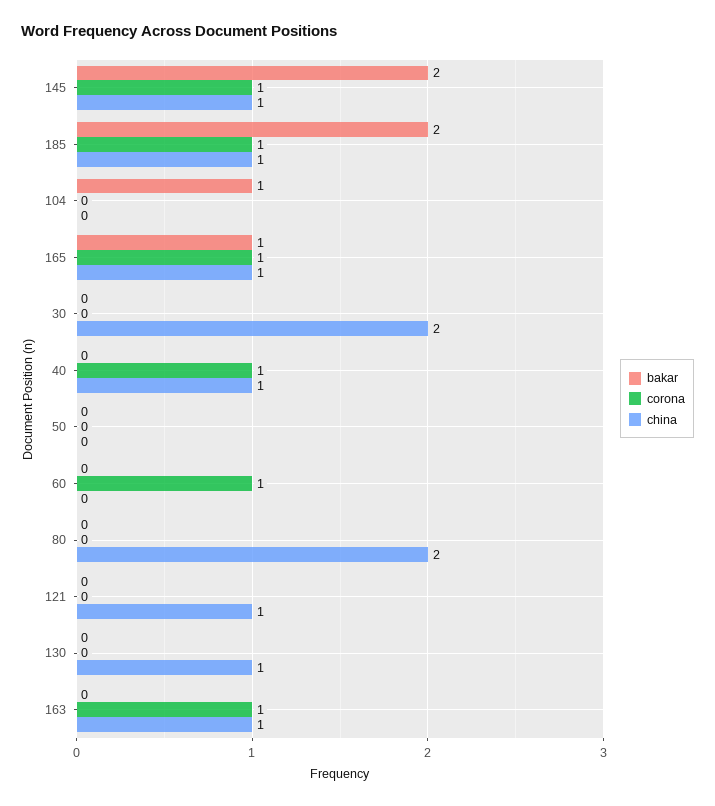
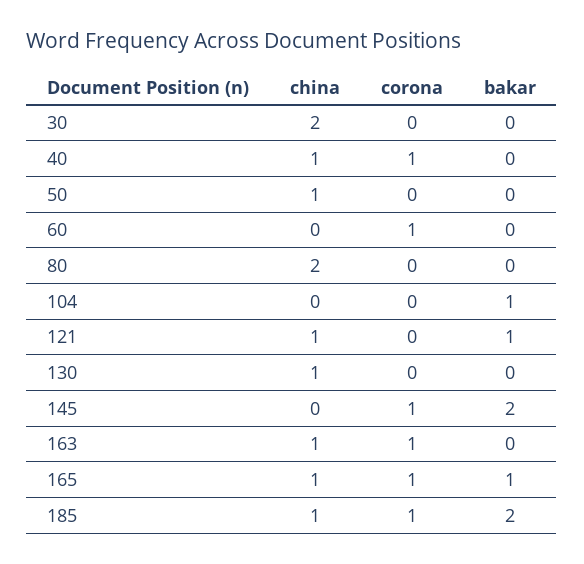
  {
    "bakar": {
      "145": 2,
      "185": 2,
      "104": 1,
      "165": 1,
      "30": 0,
      "40": 0,
      "50": 0,
      "60": 0,
      "80": 0,
-     "121": 0,
+     "121": 1,
      "130": 0,
      "163": 0
    },
    "corona": {
      "145": 1,
      "185": 1,
      "104": 0,
      "165": 1,
      "30": 0,
      "40": 1,
      "50": 0,
      "60": 1,
      "80": 0,
      "121": 0,
      "130": 0,
      "163": 1
    },
    "china": {
-     "145": 1,
+     "145": 0,
      "185": 1,
      "104": 0,
      "165": 1,
      "30": 2,
      "40": 1,
-     "50": 0,
+     "50": 1,
      "60": 0,
      "80": 2,
      "121": 1,
      "130": 1,
      "163": 1
    }
  }

